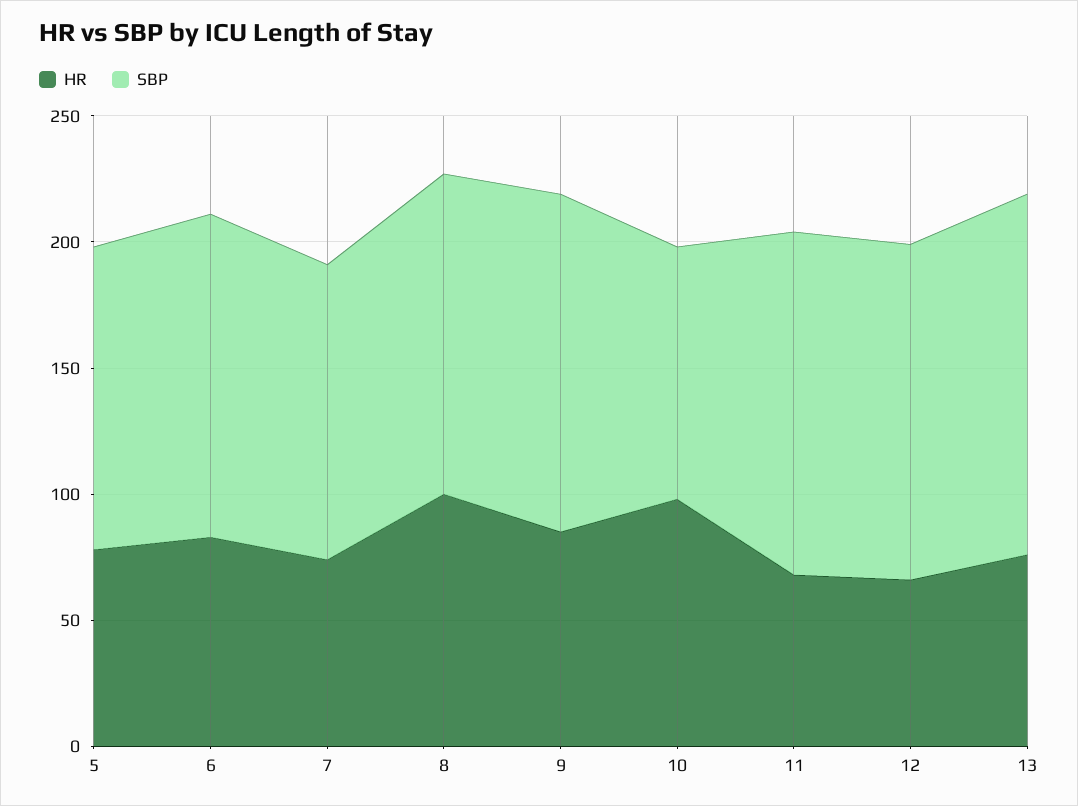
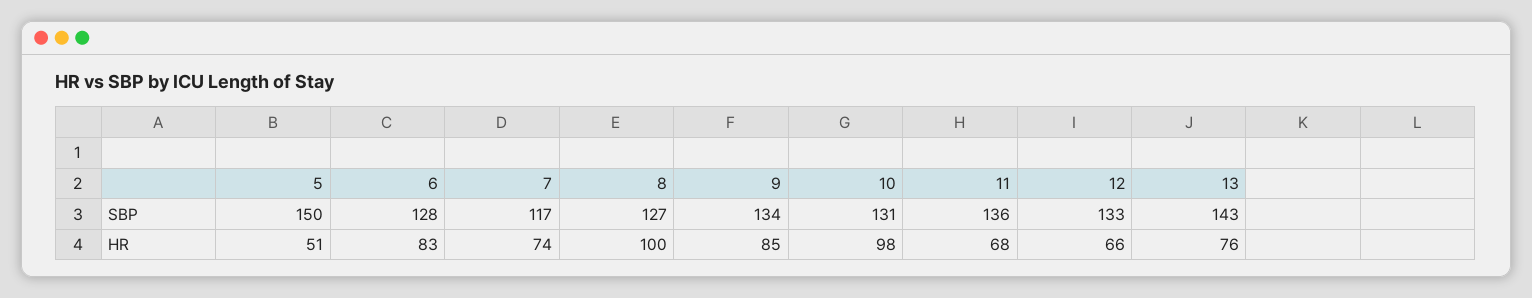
  {
    "HR": {
-     "5": 80,
+     "5": 51,
      "6": 83,
      "7": 74,
      "8": 100,
      "9": 85,
      "10": 98,
      "11": 68,
      "12": 66,
      "13": 76
    },
    "SBP": {
-     "5": 120,
+     "5": 150,
      "6": 128,
      "7": 117,
      "8": 127,
      "9": 134,
-     "10": 100,
+     "10": 131,
      "11": 136,
      "12": 133,
      "13": 143
    }
  }

